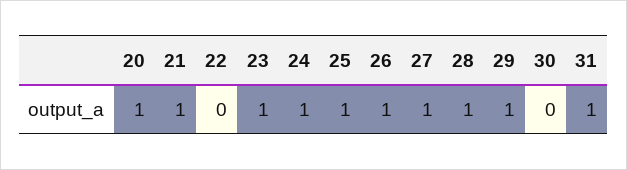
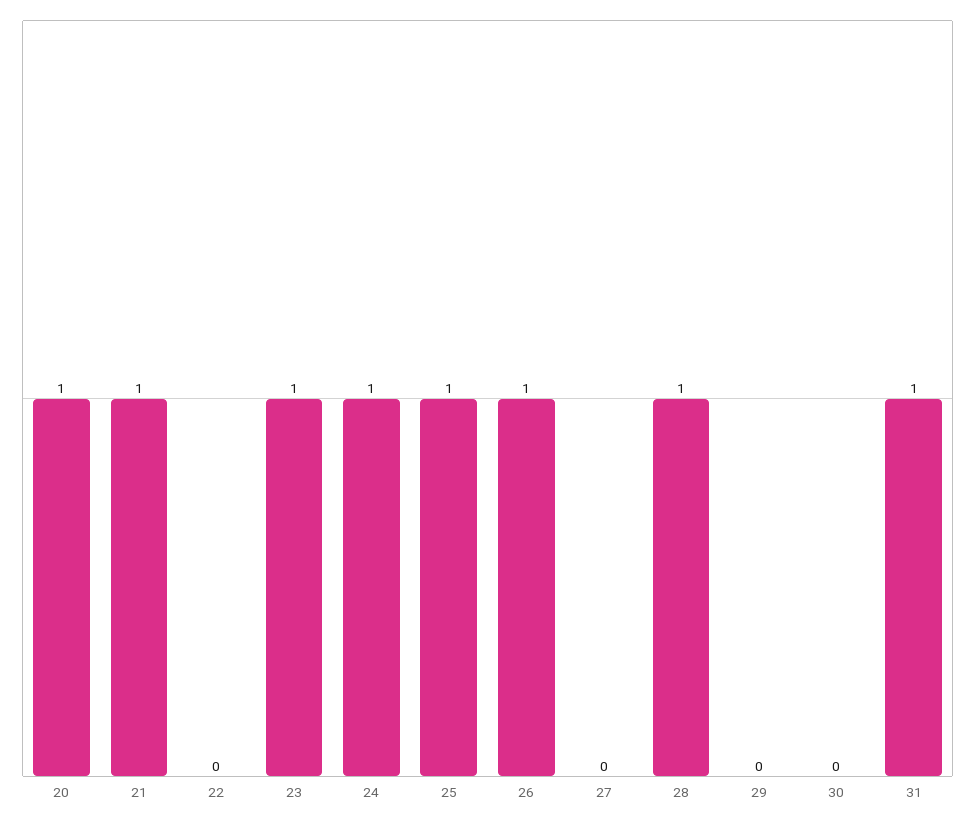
  {
    "20": 1,
    "21": 1,
    "22": 0,
    "23": 1,
    "24": 1,
    "25": 1,
    "26": 1,
-   "27": 1,
+   "27": 0,
    "28": 1,
-   "29": 1,
+   "29": 0,
    "30": 0,
    "31": 1
  }

